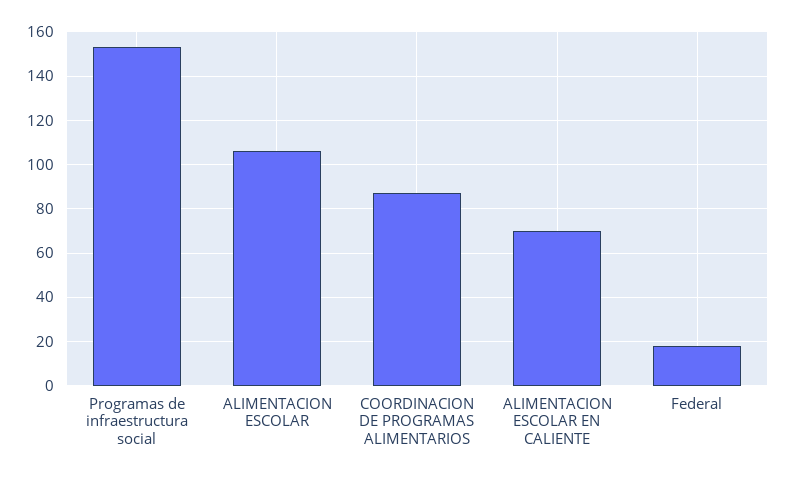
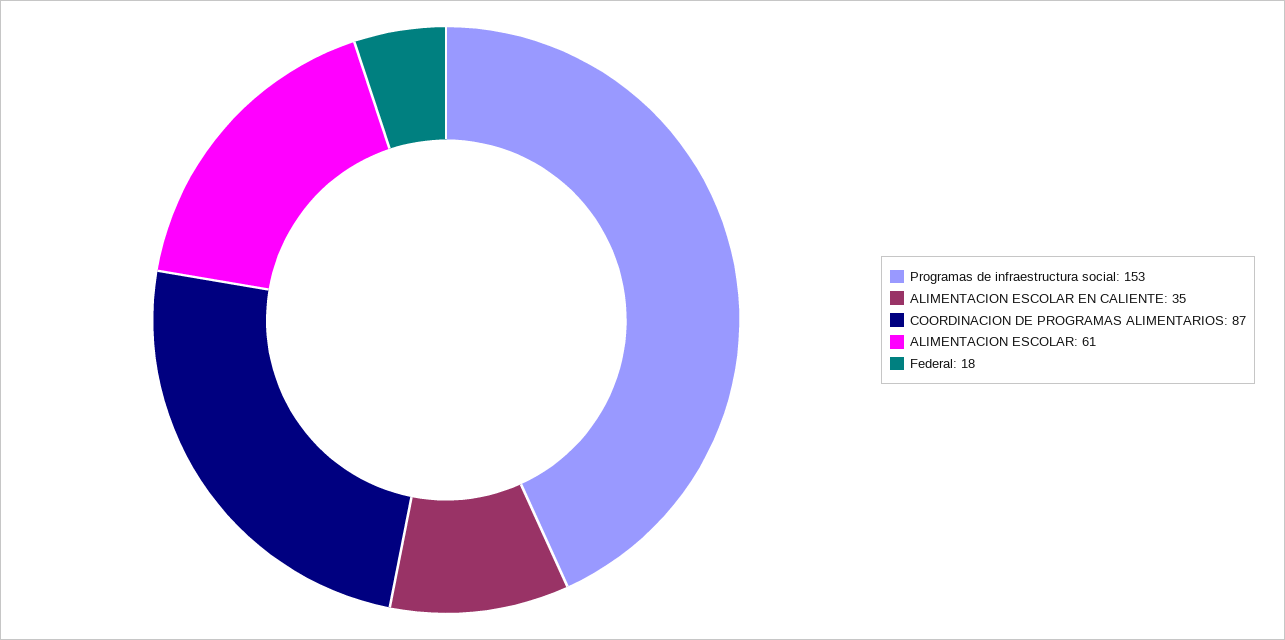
  {
    "Programas de infraestructura social": 153,
-   "ALIMENTACION ESCOLAR": 105,
+   "ALIMENTACION ESCOLAR": 61,
    "COORDINACION DE PROGRAMAS ALIMENTARIOS": 87,
-   "ALIMENTACION ESCOLAR EN CALIENTE": 70,
+   "ALIMENTACION ESCOLAR EN CALIENTE": 35,
    "Federal": 18
  }

